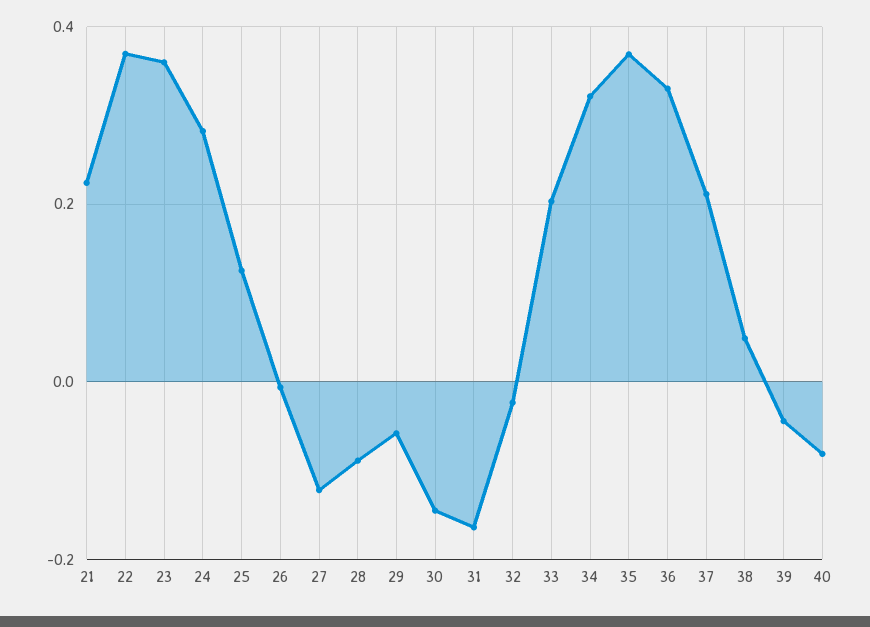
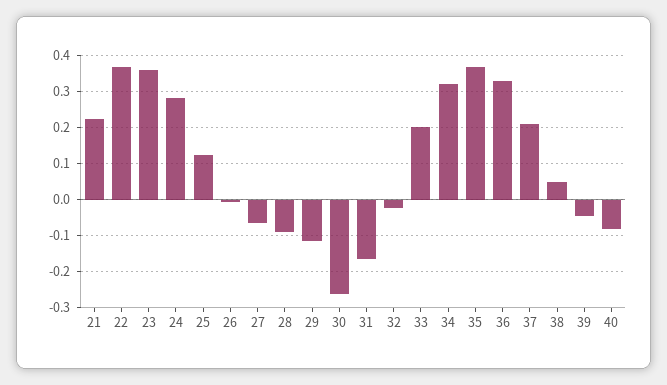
  {
    "21": 0.22,
    "22": 0.36,
    "23": 0.36,
    "24": 0.28,
    "25": 0.12,
    "26": 0,
-   "27": -0.12,
+   "27": -0.06,
    "28": -0.08,
-   "29": -0.06,
+   "29": -0.12,
-   "30": -0.14,
+   "30": -0.26,
    "31": -0.16,
    "32": -0.02,
    "33": 0.2,
    "34": 0.32,
    "35": 0.36,
    "36": 0.34,
    "37": 0.22,
    "38": 0.04,
    "39": -0.04,
    "40": -0.08
  }

